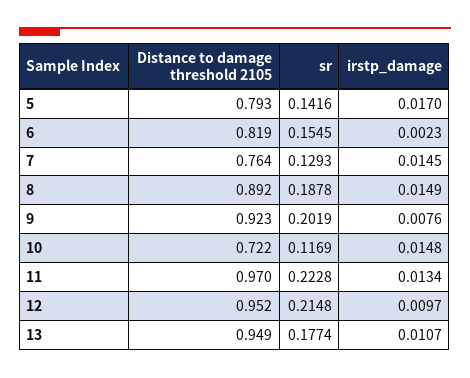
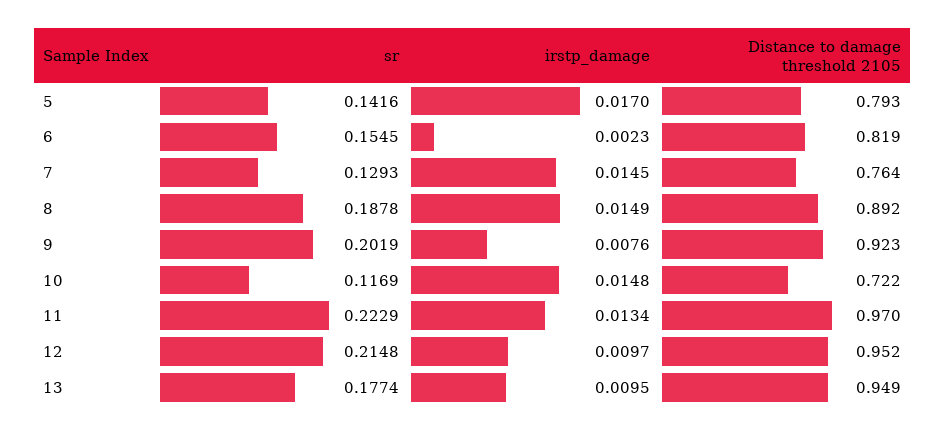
  {
    "Distance to damage threshold 2105": {
      "5": 0.793,
      "6": 0.819,
      "7": 0.764,
      "8": 0.892,
      "9": 0.923,
      "10": 0.722,
      "11": 0.97,
      "12": 0.952,
      "13": 0.949
    },
    "sr": {
      "5": 0.1416,
      "6": 0.1545,
      "7": 0.1293,
      "8": 0.1878,
      "9": 0.2019,
      "10": 0.1169,
-     "11": 0.2228,
+     "11": 0.2229,
      "12": 0.2148,
      "13": 0.1774
    },
    "irstp_damage": {
      "5": 0.017,
      "6": 0.0023,
      "7": 0.0145,
      "8": 0.0149,
      "9": 0.0076,
      "10": 0.0148,
      "11": 0.0134,
      "12": 0.0097,
-     "13": 0.0107
+     "13": 0.0095
    }
  }

